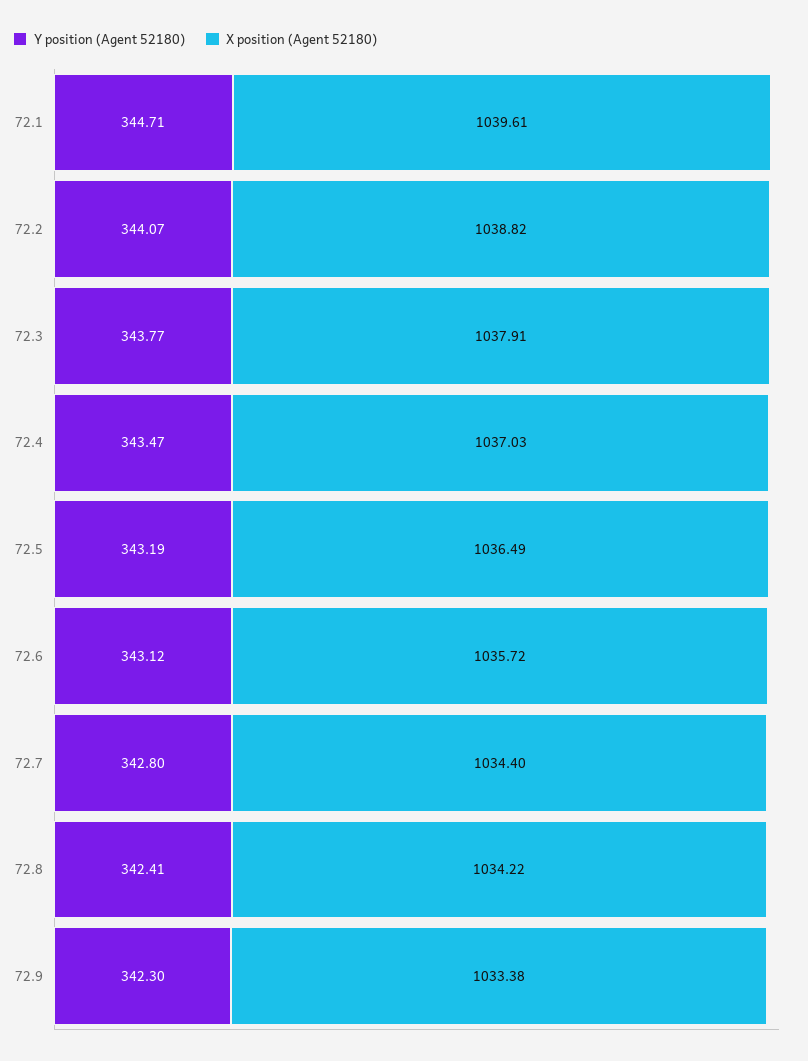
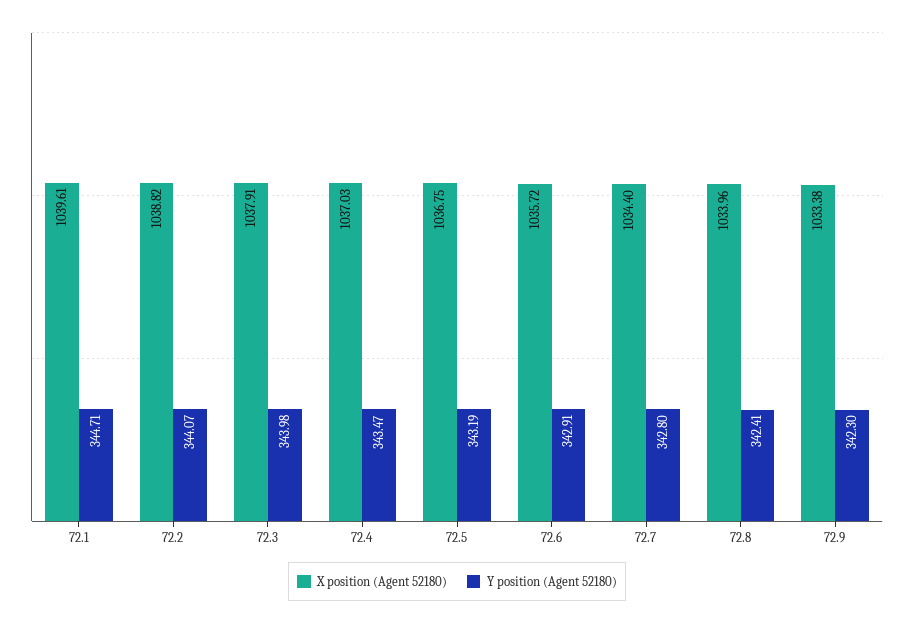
  {
    "Y position (Agent 52180)": {
      "72.1": 344.71,
      "72.2": 344.07,
-     "72.3": 343.77,
+     "72.3": 343.98,
      "72.4": 343.47,
      "72.5": 343.19,
-     "72.6": 343.12,
+     "72.6": 342.91,
      "72.7": 342.8,
      "72.8": 342.41,
      "72.9": 342.3
    },
    "X position (Agent 52180)": {
      "72.1": 1039.61,
      "72.2": 1038.82,
      "72.3": 1037.91,
      "72.4": 1037.03,
-     "72.5": 1036.49,
+     "72.5": 1036.75,
      "72.6": 1035.72,
      "72.7": 1034.4,
-     "72.8": 1034.22,
+     "72.8": 1033.96,
      "72.9": 1033.38
    }
  }

